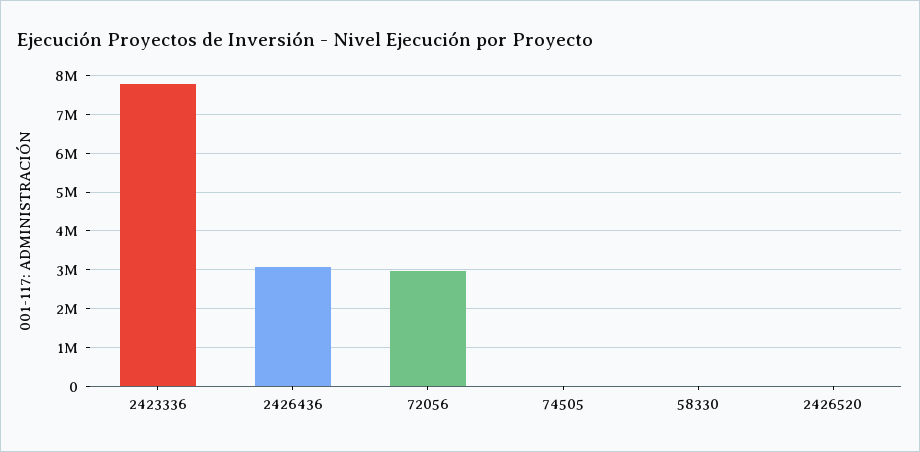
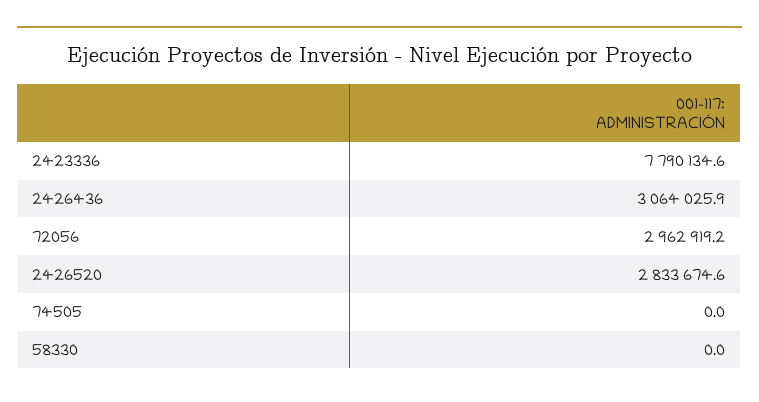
  {
    "2423336": 7790134.6,
    "2426436": 3064025.9,
    "72056": 2962919.2,
    "74505": 0,
    "58330": 0,
-   "2426520": 0
+   "2426520": 2833674.6
  }

